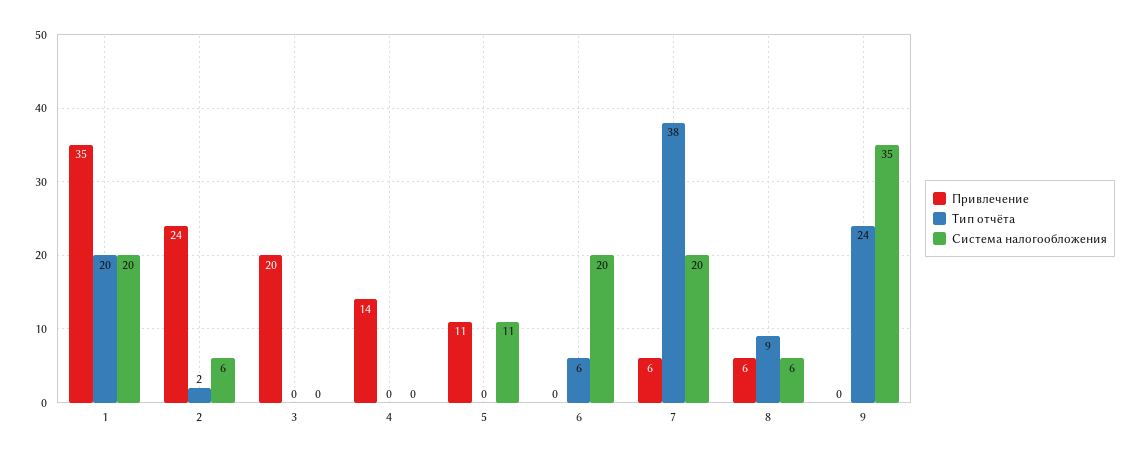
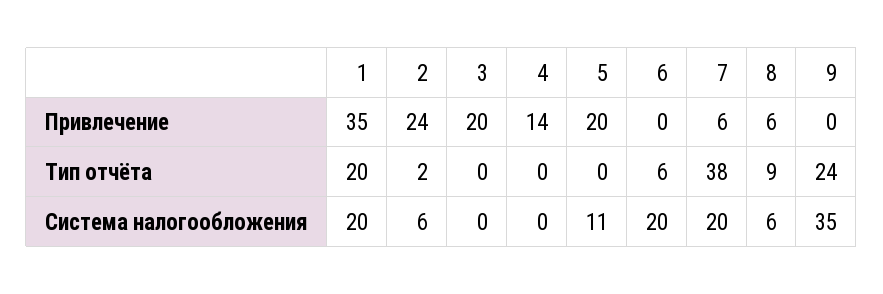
  {
    "Привлечение": {
      "1": 35,
      "2": 24,
      "3": 20,
      "4": 14,
-     "5": 11,
+     "5": 20,
      "6": 0,
      "7": 6,
      "8": 6,
      "9": 0
    },
    "Тип отчёта": {
      "1": 20,
      "2": 2,
      "3": 0,
      "4": 0,
      "5": 0,
      "6": 6,
      "7": 38,
      "8": 9,
      "9": 24
    },
    "Система налогообложения": {
      "1": 20,
      "2": 6,
      "3": 0,
      "4": 0,
      "5": 11,
      "6": 20,
      "7": 20,
      "8": 6,
      "9": 35
    }
  }

